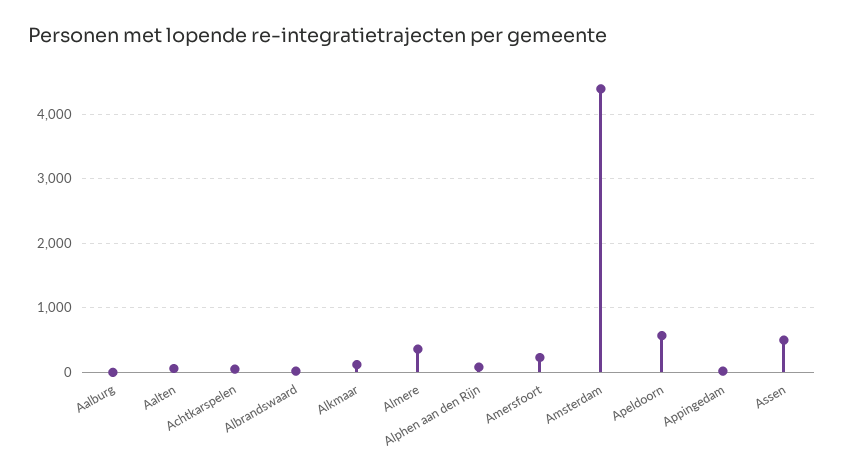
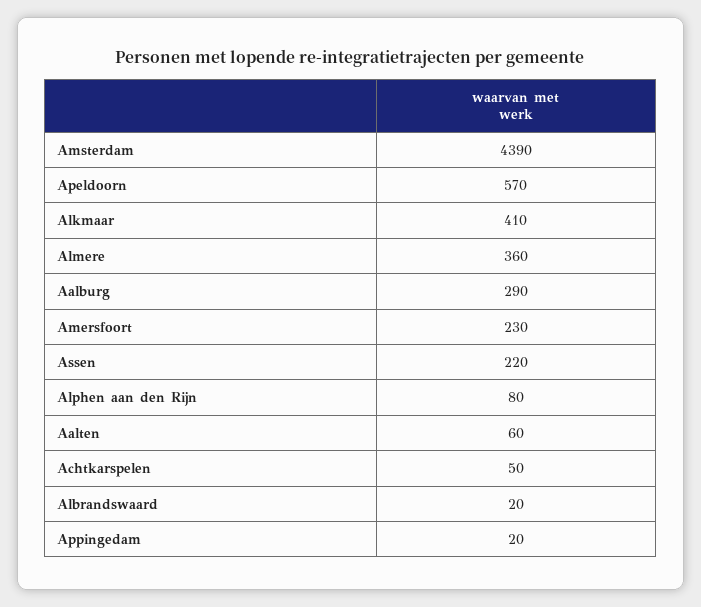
  {
-   "Aalburg": 0,
+   "Aalburg": 290,
    "Aalten": 60,
    "Achtkarspelen": 50,
    "Albrandswaard": 20,
-   "Alkmaar": 100,
+   "Alkmaar": 410,
    "Almere": 360,
    "Alphen aan den Rijn": 80,
    "Amersfoort": 230,
    "Amsterdam": 4390,
    "Apeldoorn": 570,
    "Appingedam": 20,
-   "Assen": 500
+   "Assen": 220
  }

